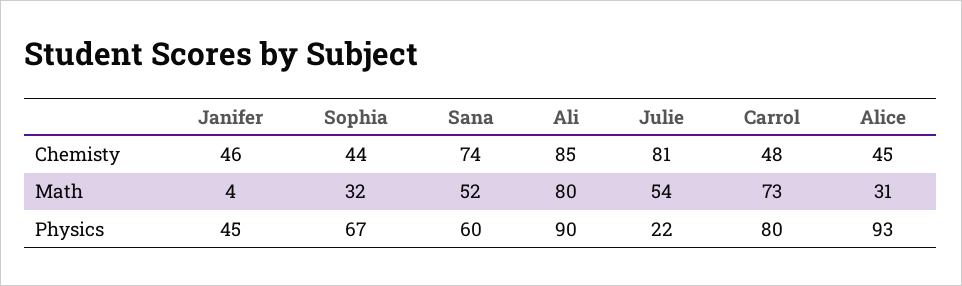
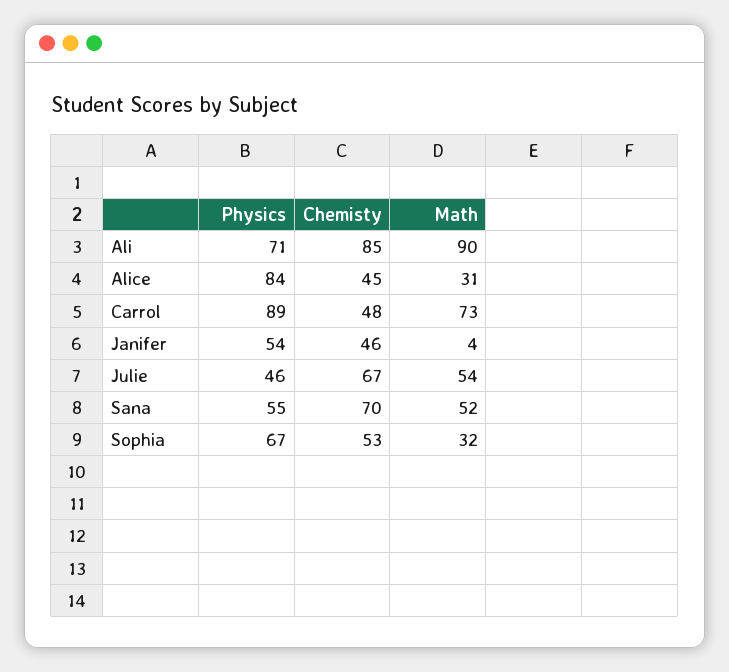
  {
    "Janifer": {
      "Chemisty": 46,
      "Math": 4,
-     "Physics": 45
+     "Physics": 54
    },
    "Sophia": {
-     "Chemisty": 44,
+     "Chemisty": 53,
      "Math": 32,
      "Physics": 67
    },
    "Sana": {
-     "Chemisty": 74,
+     "Chemisty": 70,
      "Math": 52,
-     "Physics": 60
+     "Physics": 55
    },
    "Ali": {
      "Chemisty": 85,
-     "Math": 80,
+     "Math": 90,
-     "Physics": 90
+     "Physics": 71
    },
    "Julie": {
-     "Chemisty": 81,
+     "Chemisty": 67,
      "Math": 54,
-     "Physics": 22
+     "Physics": 46
    },
    "Carrol": {
      "Chemisty": 48,
      "Math": 73,
-     "Physics": 80
+     "Physics": 89
    },
    "Alice": {
      "Chemisty": 45,
      "Math": 31,
-     "Physics": 93
+     "Physics": 84
    }
  }

